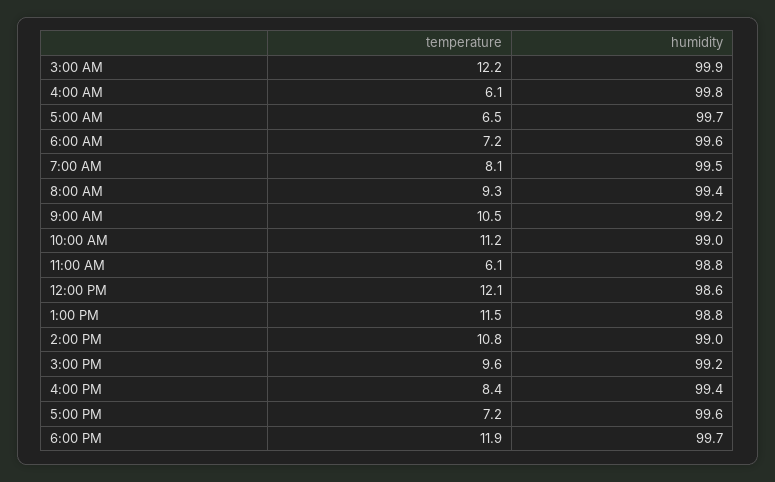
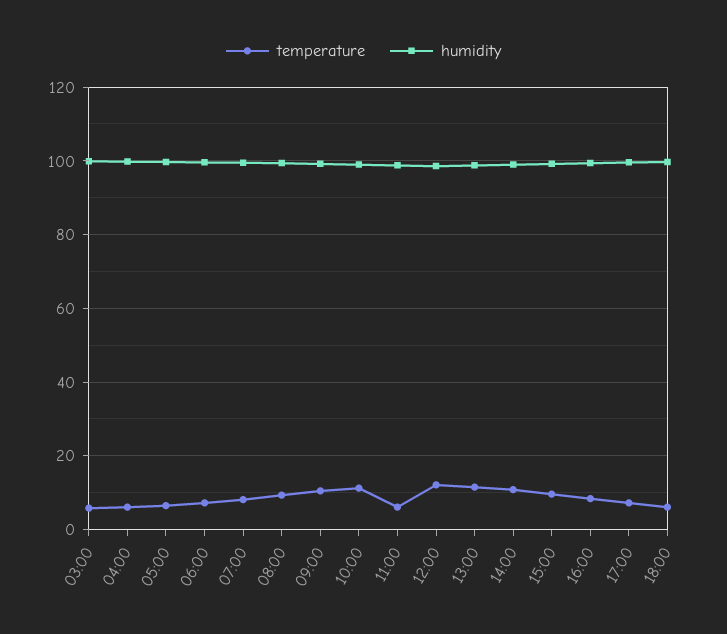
  {
    "temperature": {
-     "3:00 AM": 12.2,
+     "3:00 AM": 6,
      "4:00 AM": 6.1,
      "5:00 AM": 6.5,
      "6:00 AM": 7.2,
      "7:00 AM": 8.1,
      "8:00 AM": 9.3,
      "9:00 AM": 10.5,
      "10:00 AM": 11.2,
      "11:00 AM": 6.1,
      "12:00 PM": 12.1,
      "1:00 PM": 11.5,
      "2:00 PM": 10.8,
      "3:00 PM": 9.6,
      "4:00 PM": 8.4,
      "5:00 PM": 7.2,
-     "6:00 PM": 11.9
+     "6:00 PM": 6
    },
    "humidity": {
      "3:00 AM": 99.9,
      "4:00 AM": 99.8,
      "5:00 AM": 99.7,
      "6:00 AM": 99.6,
      "7:00 AM": 99.5,
      "8:00 AM": 99.4,
      "9:00 AM": 99.2,
      "10:00 AM": 99,
      "11:00 AM": 98.8,
      "12:00 PM": 98.6,
      "1:00 PM": 98.8,
      "2:00 PM": 99,
      "3:00 PM": 99.2,
      "4:00 PM": 99.4,
      "5:00 PM": 99.6,
      "6:00 PM": 99.7
    }
  }

